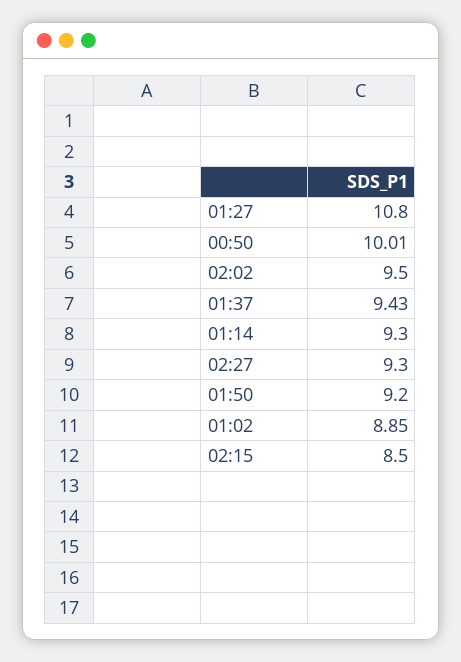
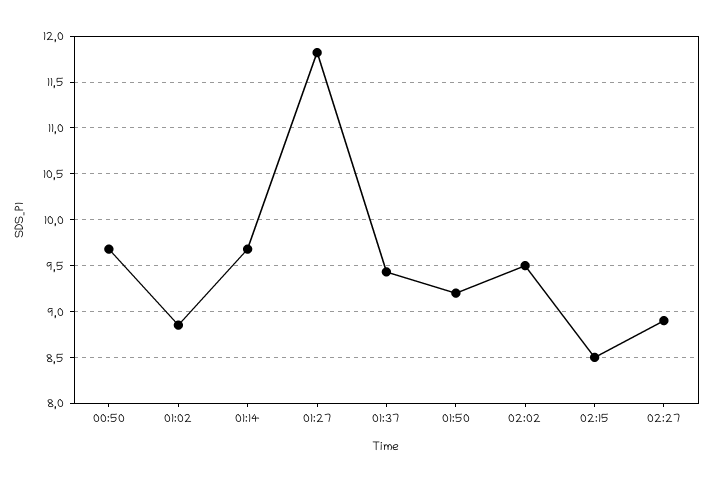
  {
-   "01:27": 10.8,
+   "01:27": 11.8,
-   "00:50": 10.01,
+   "00:50": 9.7,
    "02:02": 9.5,
    "01:37": 9.43,
-   "01:14": 9.3,
+   "01:14": 9.7,
-   "02:27": 9.3,
+   "02:27": 8.9,
    "01:50": 9.2,
    "01:02": 8.85,
    "02:15": 8.5
  }

